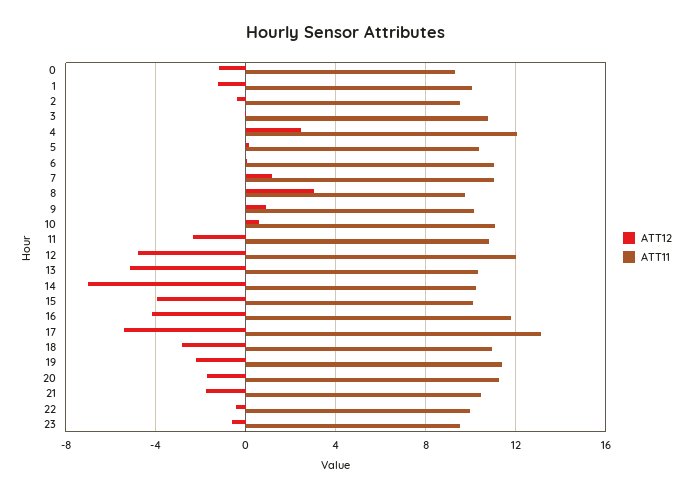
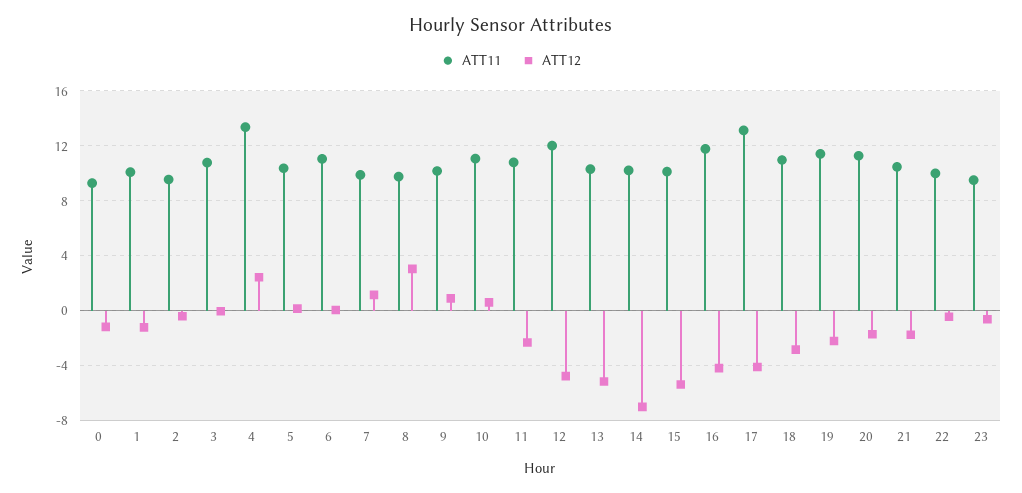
  {
    "ATT12": {
      "0": -1,
      "1": -1,
      "2": -0.5,
      "3": 0,
      "4": 2.5,
      "5": 0,
      "6": 0,
      "7": 1,
      "8": 3,
      "9": 1,
      "10": 0.5,
      "11": -2.5,
      "12": -5,
      "13": -5,
      "14": -7,
-     "15": -4,
+     "15": -5.5,
      "16": -4,
-     "17": -5.5,
+     "17": -4,
      "18": -3,
      "19": -2,
      "20": -1.5,
      "21": -1.5,
      "22": -0.5,
      "23": -0.5
    },
    "ATT11": {
      "0": 9.5,
      "1": 10,
      "2": 9.5,
      "3": 11,
-     "4": 12,
+     "4": 13.5,
      "5": 10.5,
      "6": 11,
-     "7": 11,
+     "7": 10,
      "8": 10,
      "9": 10,
      "10": 11,
      "11": 11,
      "12": 12,
      "13": 10.5,
      "14": 10,
      "15": 10,
      "16": 12,
      "17": 13,
      "18": 11,
      "19": 11.5,
      "20": 11.5,
      "21": 10.5,
      "22": 10,
      "23": 9.5
    }
  }

